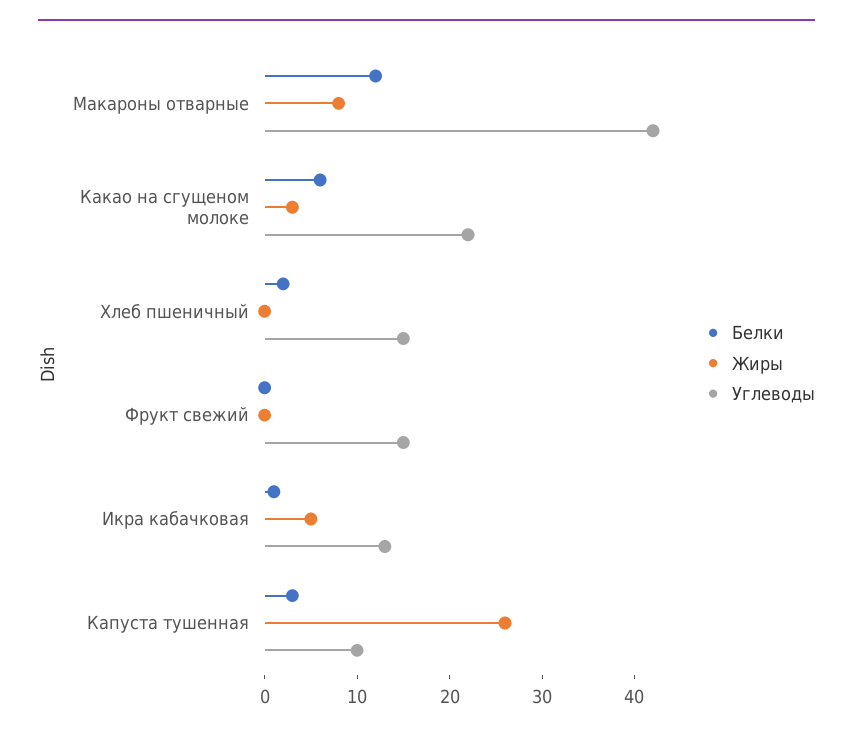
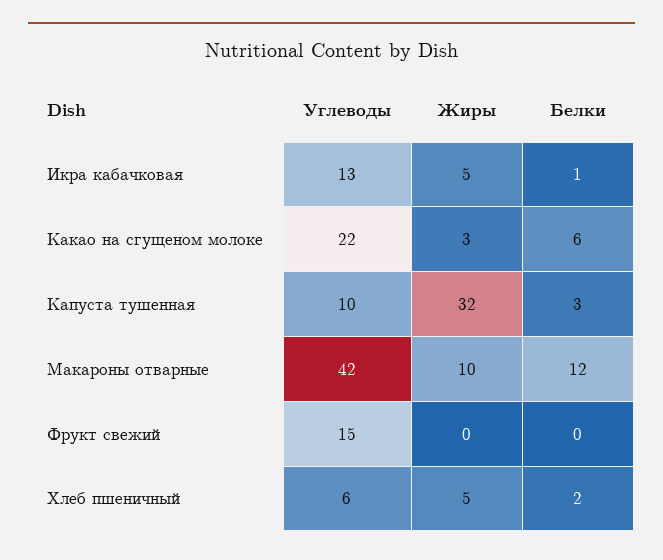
  {
    "Белки": {
      "Макароны отварные": 12,
      "Какао на сгущеном молоке": 6,
      "Хлеб пшеничный": 2,
      "Фрукт свежий": 0,
      "Икра кабачковая": 1,
      "Капуста тушенная": 3
    },
    "Жиры": {
-     "Макароны отварные": 8,
+     "Макароны отварные": 10,
      "Какао на сгущеном молоке": 3,
-     "Хлеб пшеничный": 0,
+     "Хлеб пшеничный": 5,
      "Фрукт свежий": 0,
      "Икра кабачковая": 5,
-     "Капуста тушенная": 26
+     "Капуста тушенная": 32
    },
    "Углеводы": {
      "Макароны отварные": 42,
      "Какао на сгущеном молоке": 22,
-     "Хлеб пшеничный": 15,
+     "Хлеб пшеничный": 6,
      "Фрукт свежий": 15,
      "Икра кабачковая": 13,
      "Капуста тушенная": 10
    }
  }

